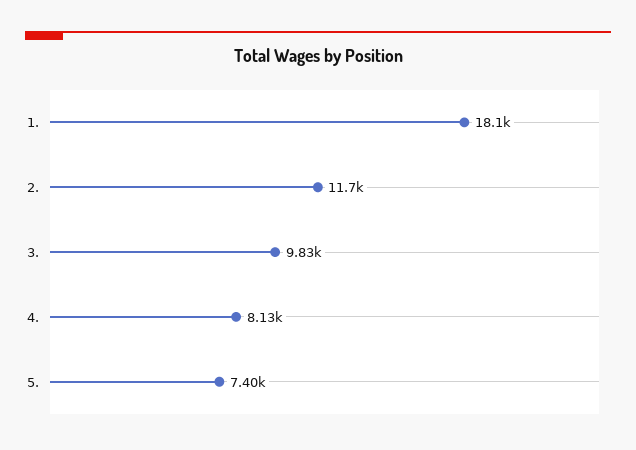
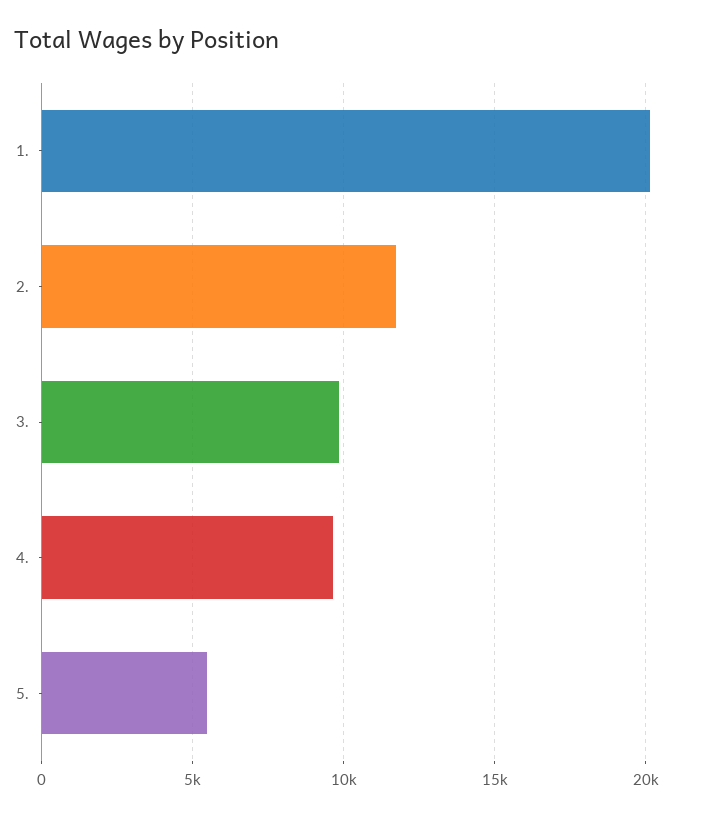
  {
-   "1.": 18100,
+   "1.": 20000,
    "2.": 11700,
    "3.": 9830,
-   "4.": 8130,
+   "4.": 9500,
-   "5.": 7400
+   "5.": 5500
  }

